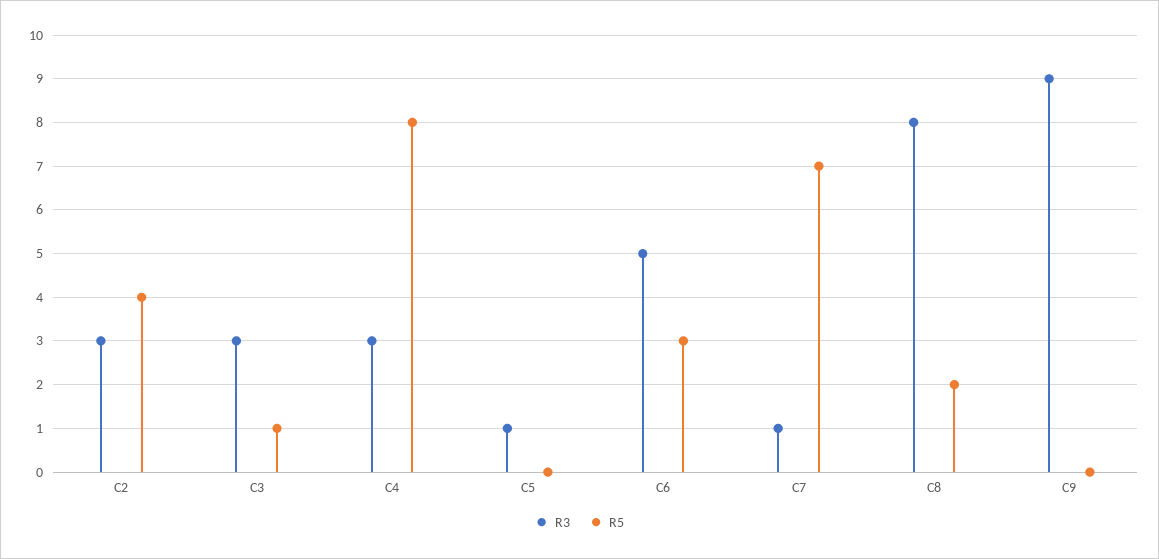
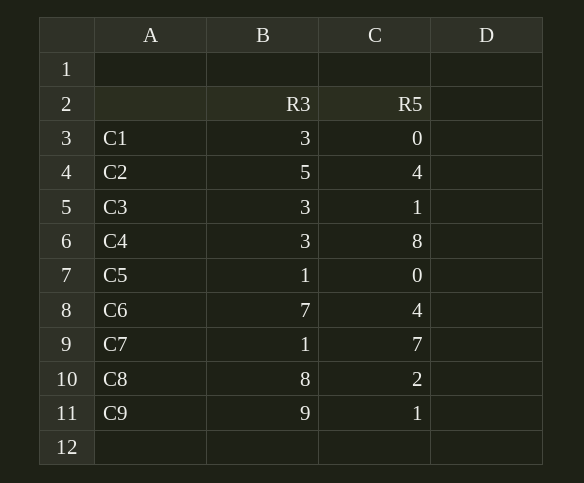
  {
    "R3": {
-     "C2": 3,
+     "C2": 5,
      "C3": 3,
      "C4": 3,
      "C5": 1,
-     "C6": 5,
+     "C6": 7,
      "C7": 1,
      "C8": 8,
-     "C9": 9
+     "C9": 9,
+     "C1": 3
    },
    "R5": {
      "C2": 4,
      "C3": 1,
      "C4": 8,
      "C5": 0,
-     "C6": 3,
+     "C6": 4,
      "C7": 7,
      "C8": 2,
-     "C9": 0
+     "C9": 1,
+     "C1": 0
    }
  }

